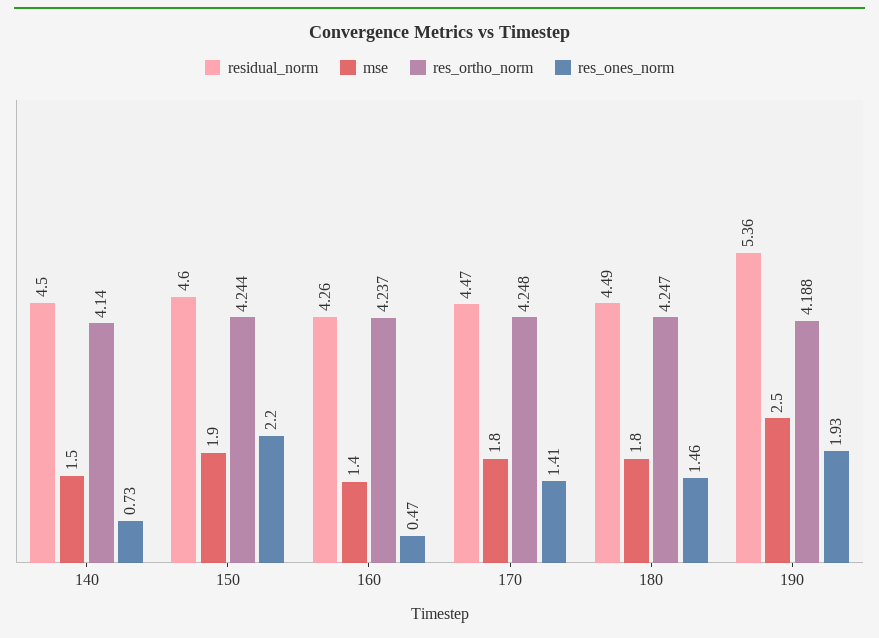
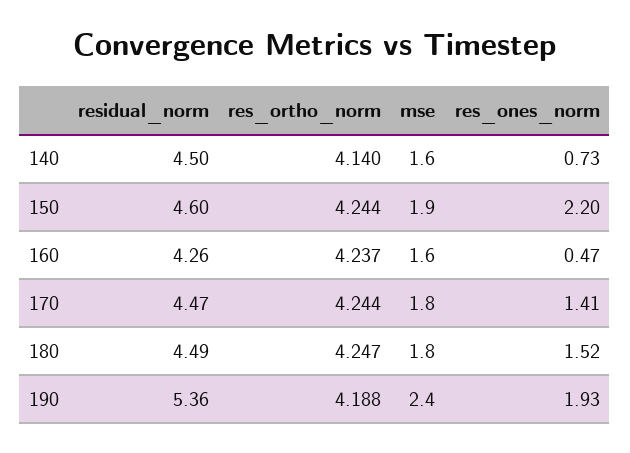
  {
    "residual_norm": {
      "140": 4.5,
      "150": 4.6,
      "160": 4.26,
      "170": 4.47,
      "180": 4.49,
      "190": 5.36
    },
    "mse": {
-     "140": 1.5,
+     "140": 1.6,
      "150": 1.9,
-     "160": 1.4,
+     "160": 1.6,
      "170": 1.8,
      "180": 1.8,
-     "190": 2.5
+     "190": 2.4
    },
    "res_ortho_norm": {
      "140": 4.14,
      "150": 4.244,
      "160": 4.237,
-     "170": 4.248,
+     "170": 4.244,
      "180": 4.247,
      "190": 4.188
    },
    "res_ones_norm": {
      "140": 0.73,
      "150": 2.2,
      "160": 0.47,
      "170": 1.41,
-     "180": 1.46,
+     "180": 1.52,
      "190": 1.93
    }
  }

